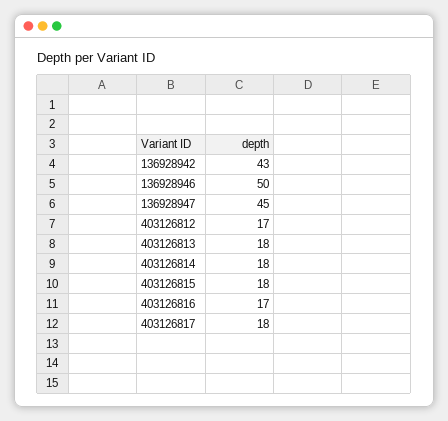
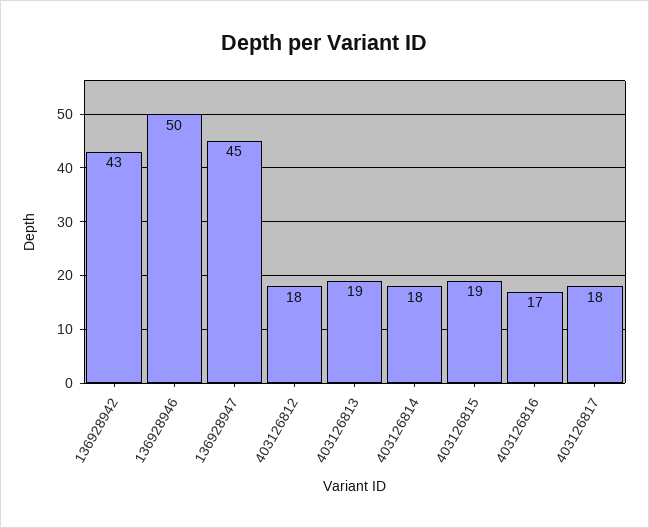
  {
    "136928942": 43,
    "136928946": 50,
    "136928947": 45,
-   "403126812": 17,
+   "403126812": 18,
-   "403126813": 18,
+   "403126813": 19,
    "403126814": 18,
-   "403126815": 18,
+   "403126815": 19,
    "403126816": 17,
    "403126817": 18
  }

